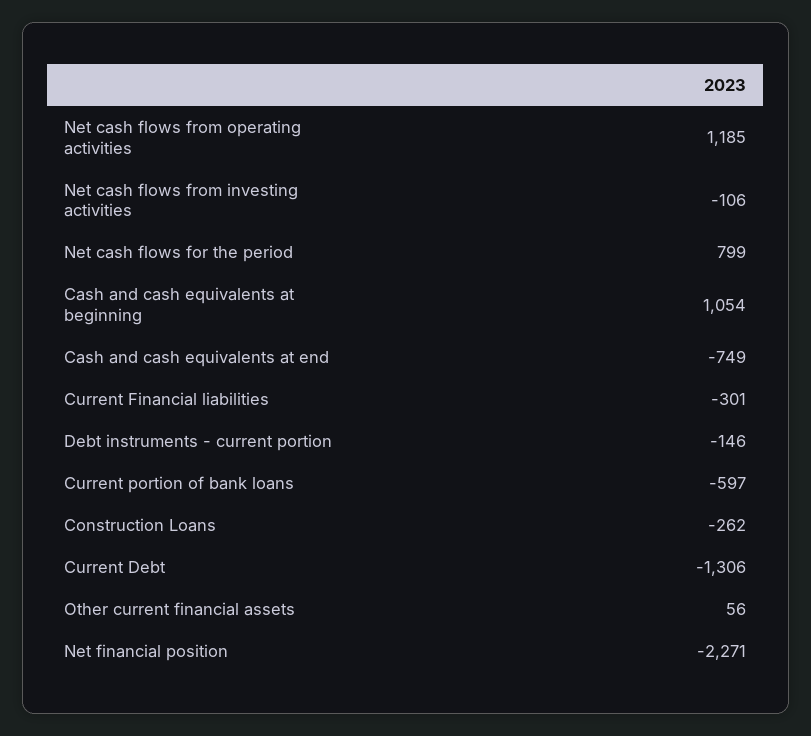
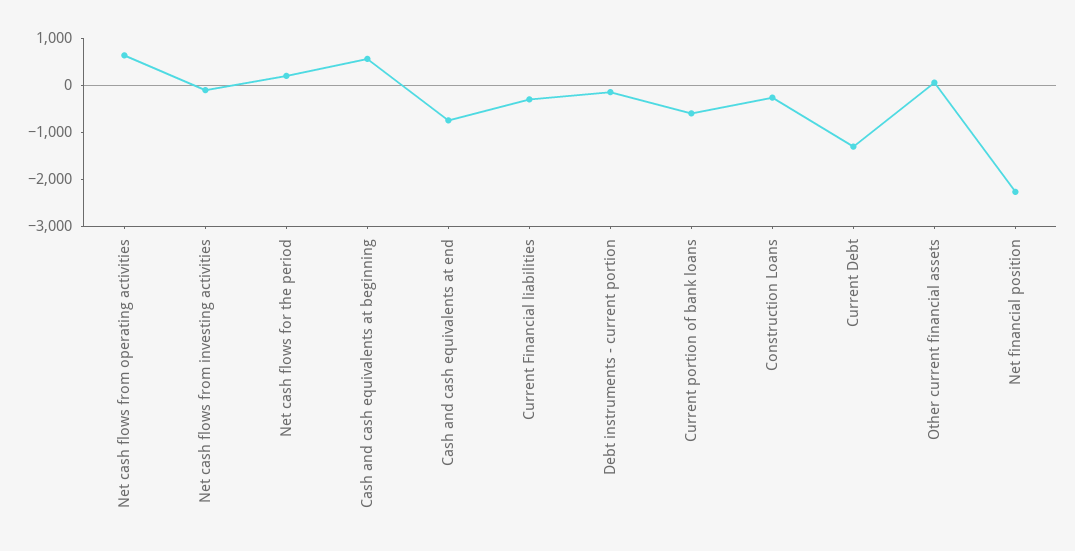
  {
-   "Net cash flows from operating activities": 1185,
+   "Net cash flows from operating activities": 600,
    "Net cash flows from investing activities": -106,
-   "Net cash flows for the period": 799,
+   "Net cash flows for the period": 200,
-   "Cash and cash equivalents at beginning": 1054,
+   "Cash and cash equivalents at beginning": 600,
    "Cash and cash equivalents at end": -749,
    "Current Financial liabilities": -301,
    "Debt instruments - current portion": -146,
    "Current portion of bank loans": -597,
    "Construction Loans": -262,
    "Current Debt": -1306,
    "Other current financial assets": 56,
    "Net financial position": -2271
  }

